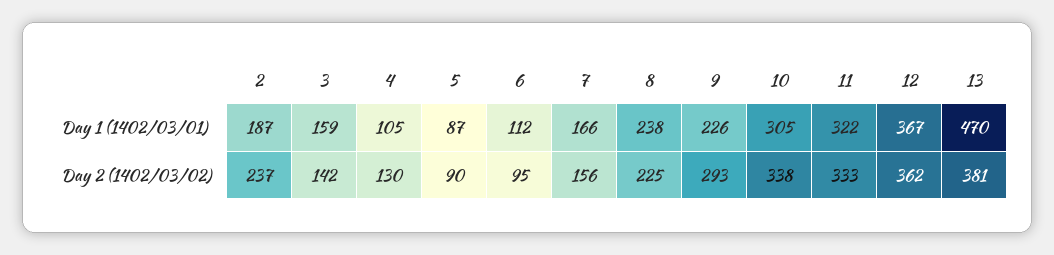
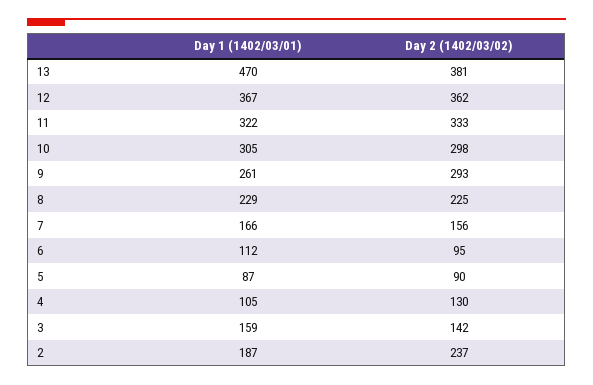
  {
    "2": {
      "Day 1 (1402/03/01)": 187,
      "Day 2 (1402/03/02)": 237
    },
    "3": {
      "Day 1 (1402/03/01)": 159,
      "Day 2 (1402/03/02)": 142
    },
    "4": {
      "Day 1 (1402/03/01)": 105,
      "Day 2 (1402/03/02)": 130
    },
    "5": {
      "Day 1 (1402/03/01)": 87,
      "Day 2 (1402/03/02)": 90
    },
    "6": {
      "Day 1 (1402/03/01)": 112,
      "Day 2 (1402/03/02)": 95
    },
    "7": {
      "Day 1 (1402/03/01)": 166,
      "Day 2 (1402/03/02)": 156
    },
    "8": {
-     "Day 1 (1402/03/01)": 238,
+     "Day 1 (1402/03/01)": 229,
      "Day 2 (1402/03/02)": 225
    },
    "9": {
-     "Day 1 (1402/03/01)": 226,
+     "Day 1 (1402/03/01)": 261,
      "Day 2 (1402/03/02)": 293
    },
    "10": {
      "Day 1 (1402/03/01)": 305,
-     "Day 2 (1402/03/02)": 338
+     "Day 2 (1402/03/02)": 298
    },
    "11": {
      "Day 1 (1402/03/01)": 322,
      "Day 2 (1402/03/02)": 333
    },
    "12": {
      "Day 1 (1402/03/01)": 367,
      "Day 2 (1402/03/02)": 362
    },
    "13": {
      "Day 1 (1402/03/01)": 470,
      "Day 2 (1402/03/02)": 381
    }
  }

